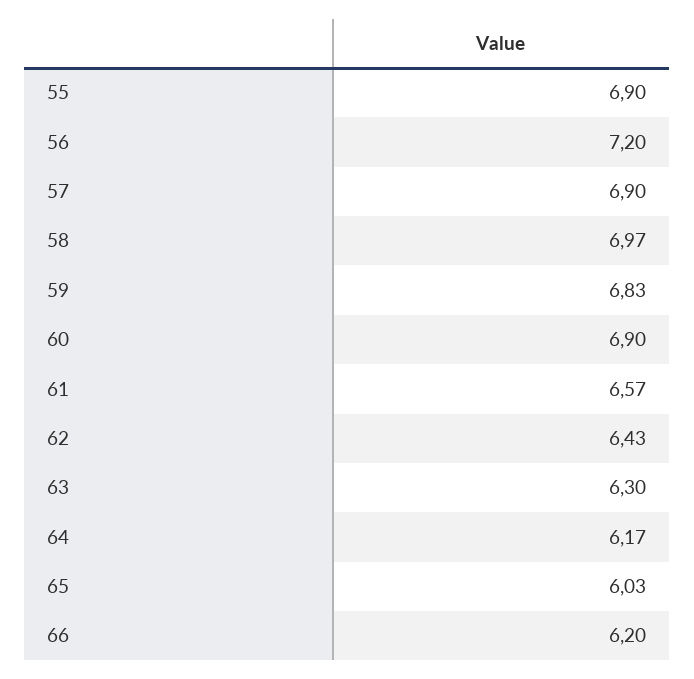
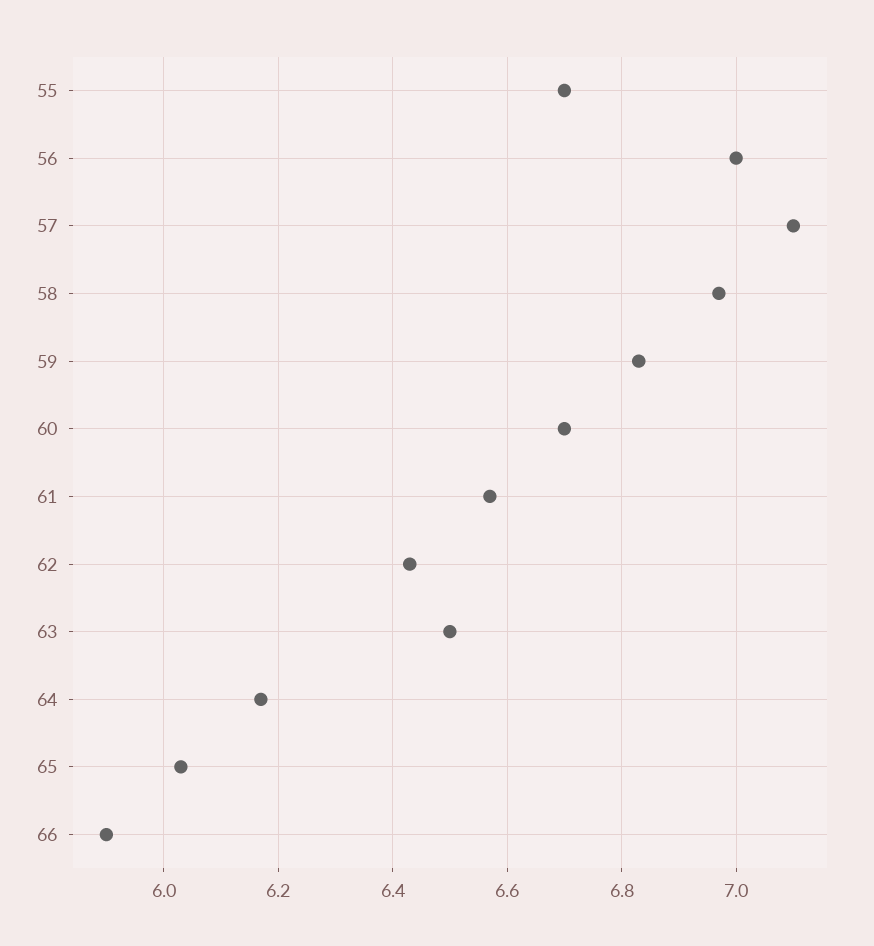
  {
-   "55": 6.9,
+   "55": 6.7,
-   "56": 7.2,
+   "56": 7,
-   "57": 6.9,
+   "57": 7.1,
    "58": 6.97,
    "59": 6.83,
-   "60": 6.9,
+   "60": 6.7,
    "61": 6.57,
    "62": 6.43,
-   "63": 6.3,
+   "63": 6.5,
    "64": 6.17,
    "65": 6.03,
-   "66": 6.2
+   "66": 5.9
  }

